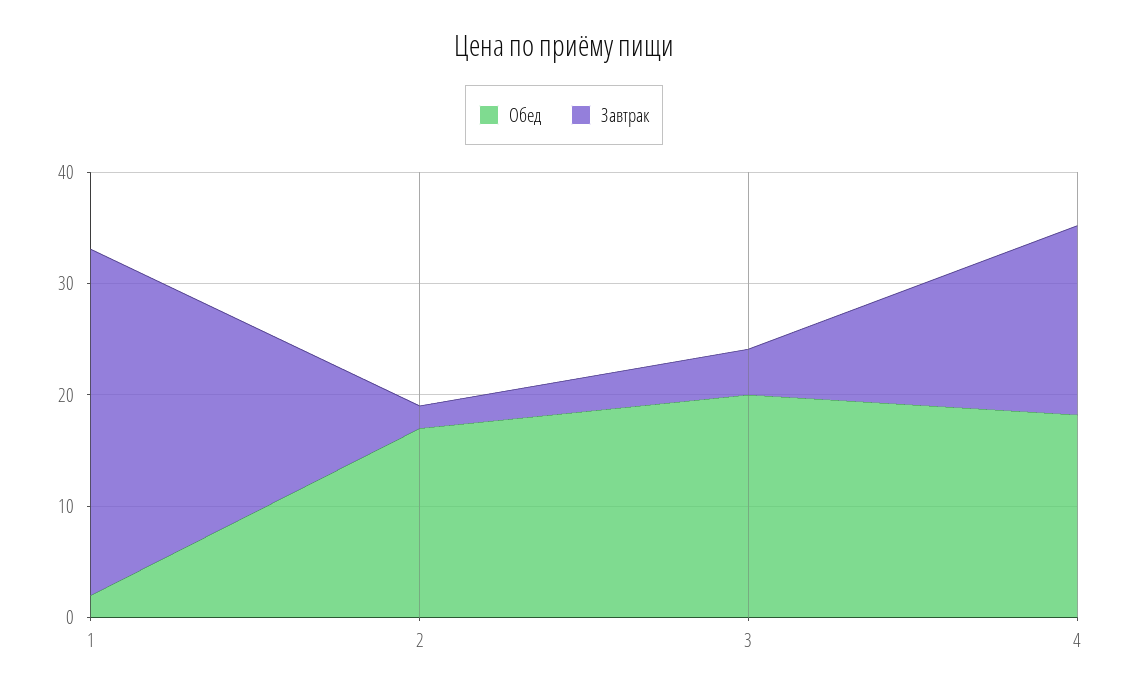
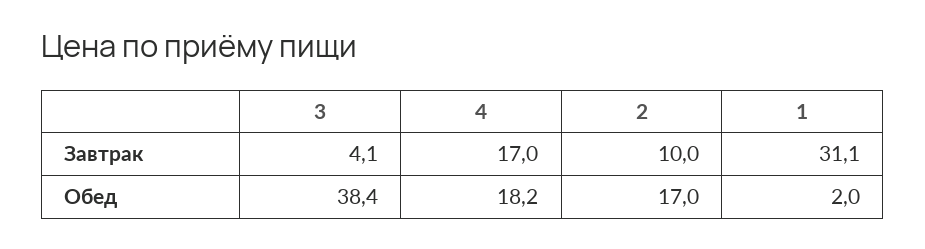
  {
    "Обед": {
      "1": 2,
      "2": 17,
-     "3": 20,
+     "3": 38.4,
      "4": 18.2
    },
    "Завтрак": {
      "1": 31.1,
-     "2": 2,
+     "2": 10,
      "3": 4.1,
      "4": 17
    }
  }

